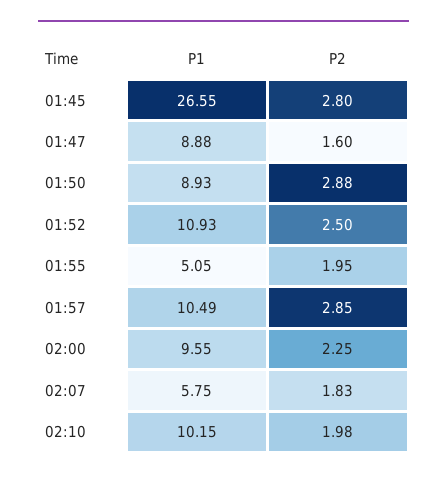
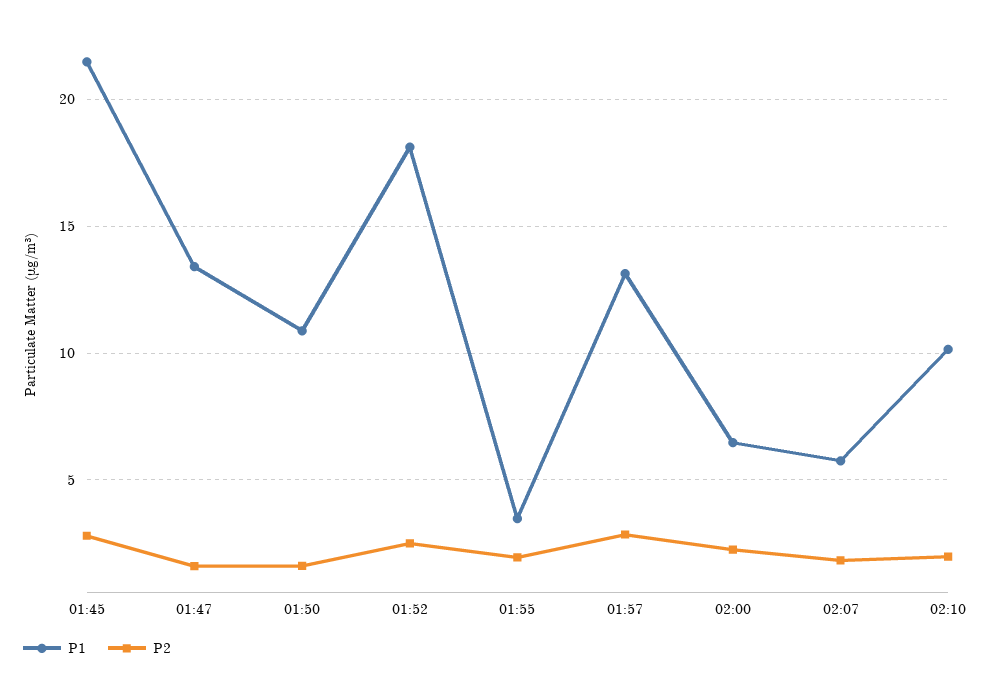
  {
    "P1": {
-     "01:45": 26.55,
+     "01:45": 21.5,
-     "01:47": 8.88,
+     "01:47": 13.5,
-     "01:50": 8.93,
+     "01:50": 11,
-     "01:52": 10.93,
+     "01:52": 18,
-     "01:55": 5.05,
+     "01:55": 3.5,
-     "01:57": 10.49,
+     "01:57": 13,
-     "02:00": 9.55,
+     "02:00": 6.5,
      "02:07": 5.75,
      "02:10": 10.15
    },
    "P2": {
      "01:45": 2.8,
      "01:47": 1.6,
-     "01:50": 2.88,
+     "01:50": 1.5,
      "01:52": 2.5,
      "01:55": 1.95,
      "01:57": 2.85,
      "02:00": 2.25,
      "02:07": 1.83,
      "02:10": 1.98
    }
  }

